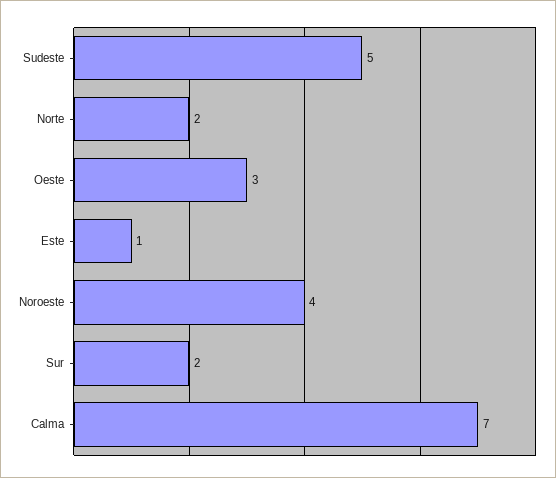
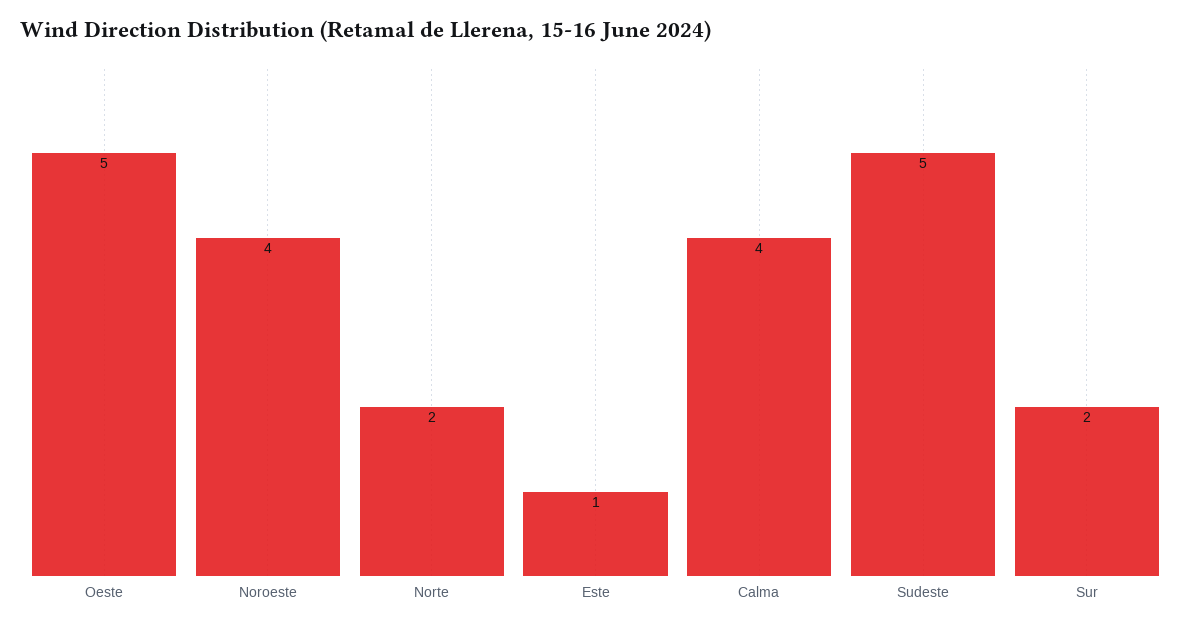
  {
    "Sudeste": 5,
    "Norte": 2,
-   "Oeste": 3,
+   "Oeste": 5,
    "Este": 1,
    "Noroeste": 4,
    "Sur": 2,
-   "Calma": 7
+   "Calma": 4
  }

